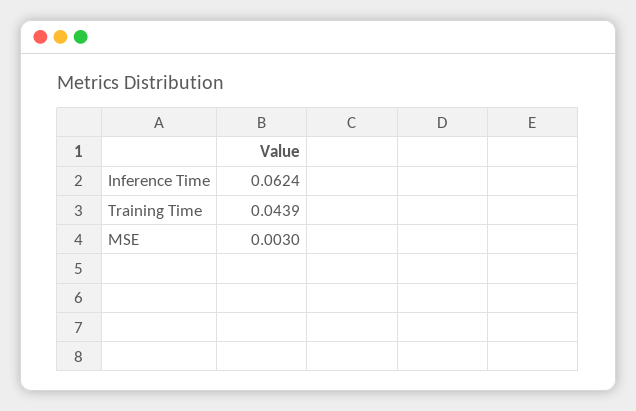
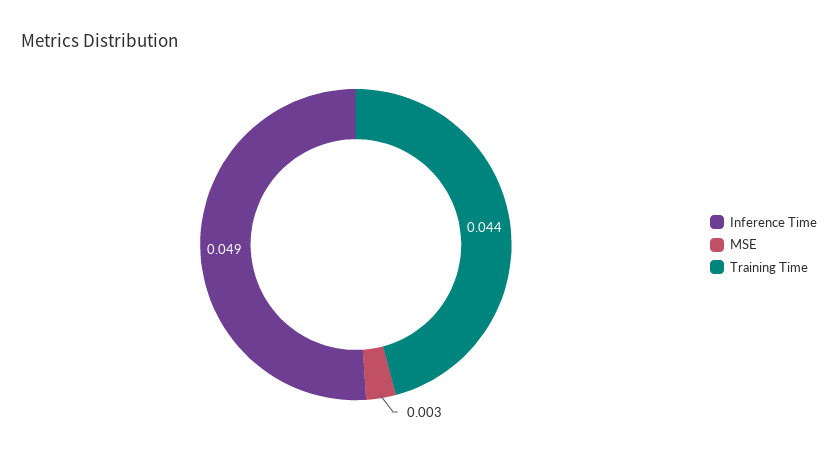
  {
-   "Inference Time": 0.0624,
+   "Inference Time": 0.049,
    "Training Time": 0.0439,
    "MSE": 0.003
  }

